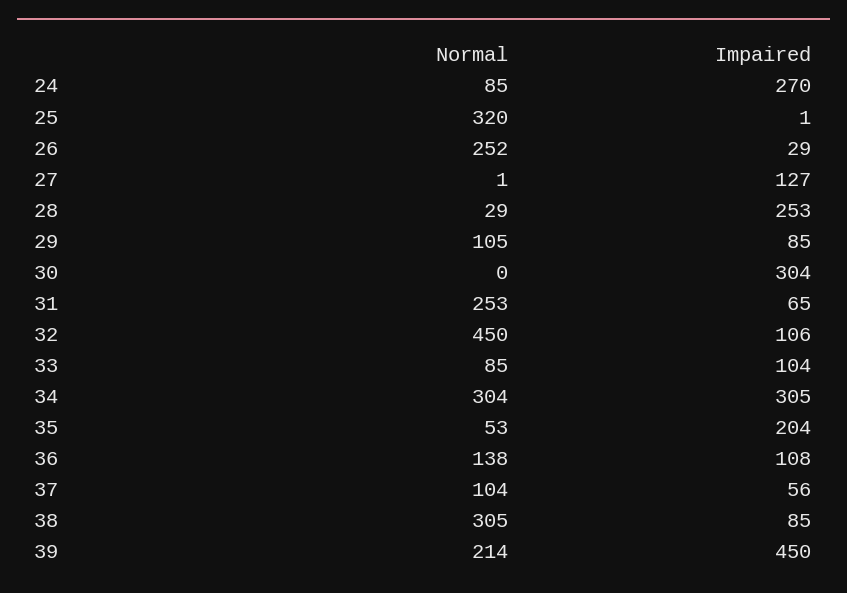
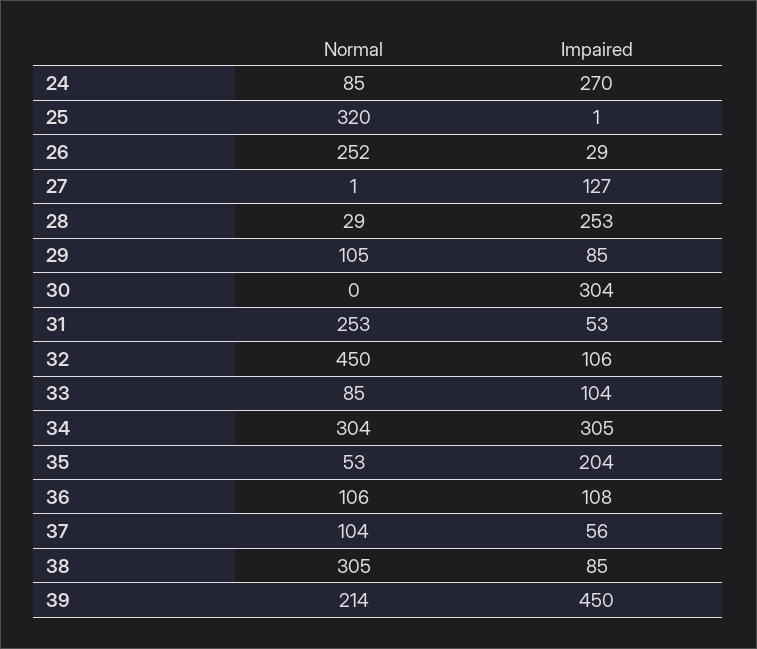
  {
    "Normal": {
      "24": 85,
      "25": 320,
      "26": 252,
      "27": 1,
      "28": 29,
      "29": 105,
      "30": 0,
      "31": 253,
      "32": 450,
      "33": 85,
      "34": 304,
      "35": 53,
-     "36": 138,
+     "36": 106,
      "37": 104,
      "38": 305,
      "39": 214
    },
    "Impaired": {
      "24": 270,
      "25": 1,
      "26": 29,
      "27": 127,
      "28": 253,
      "29": 85,
      "30": 304,
-     "31": 65,
+     "31": 53,
      "32": 106,
      "33": 104,
      "34": 305,
      "35": 204,
      "36": 108,
      "37": 56,
      "38": 85,
      "39": 450
    }
  }

